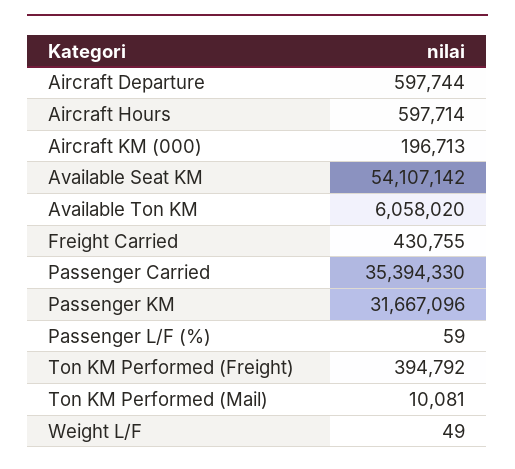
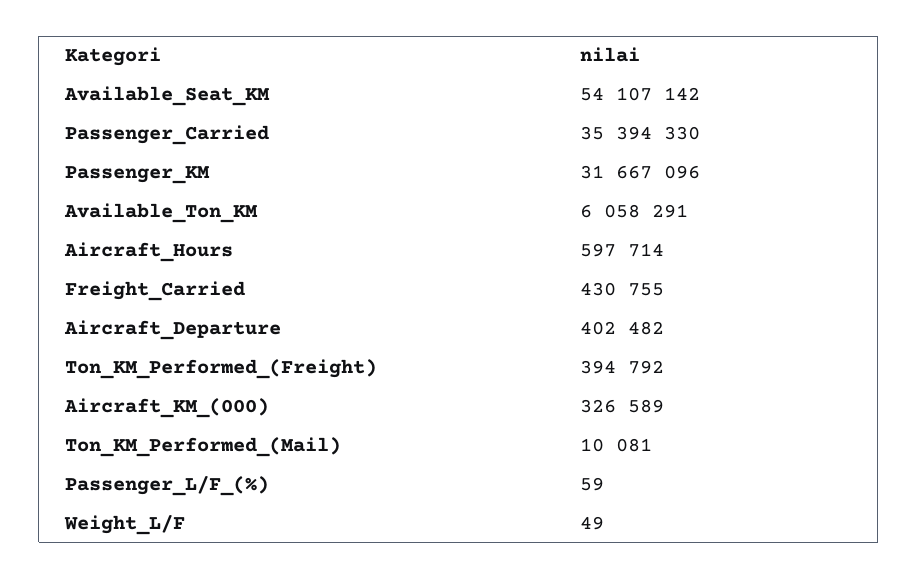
  {
-   "Aircraft Departure": 597744,
+   "Aircraft Departure": 402482,
    "Aircraft Hours": 597714,
-   "Aircraft KM (000)": 196713,
+   "Aircraft KM (000)": 326589,
    "Available Seat KM": 54107142,
-   "Available Ton KM": 6058020,
+   "Available Ton KM": 6058291,
    "Freight Carried": 430755,
    "Passenger Carried": 35394330,
    "Passenger KM": 31667096,
    "Passenger L/F (%)": 59,
    "Ton KM Performed (Freight)": 394792,
    "Ton KM Performed (Mail)": 10081,
    "Weight L/F": 49
  }

